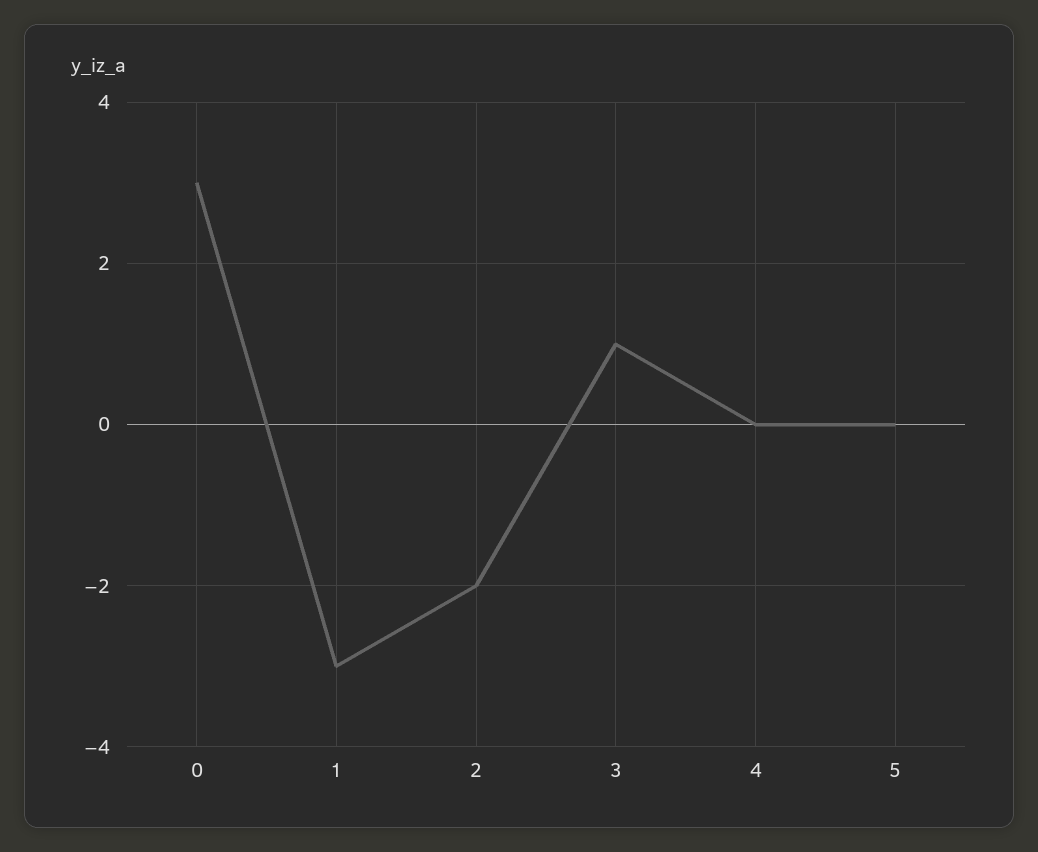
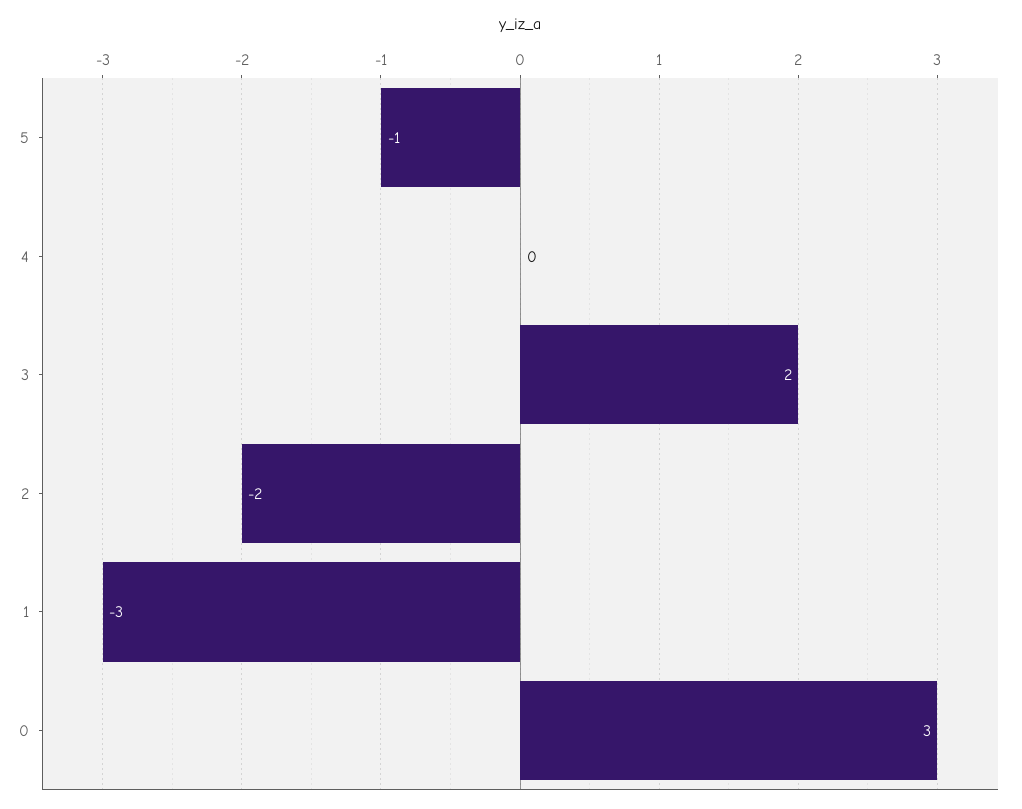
  {
    "0": 3,
    "1": -3,
    "2": -2,
-   "3": 1,
+   "3": 2,
    "4": 0,
-   "5": 0
+   "5": -1
  }

